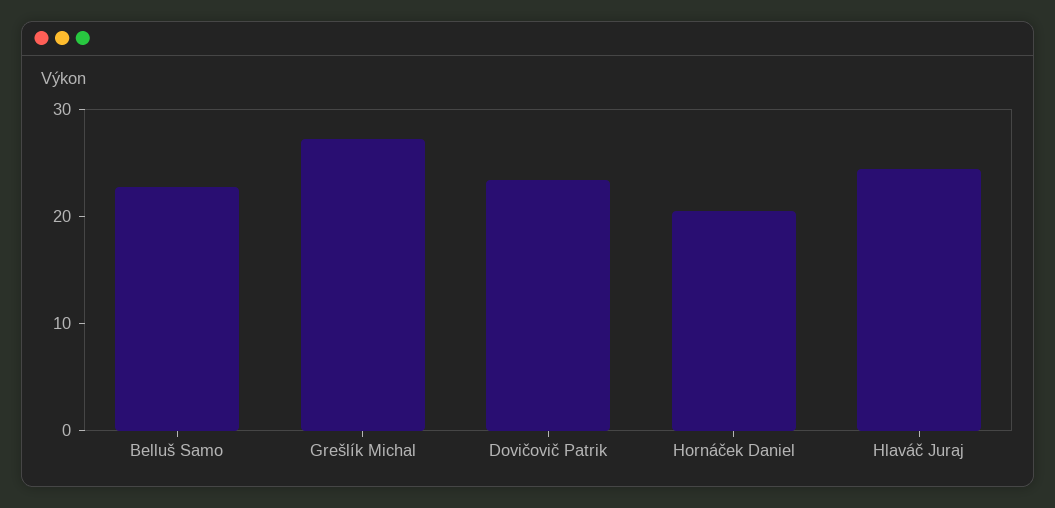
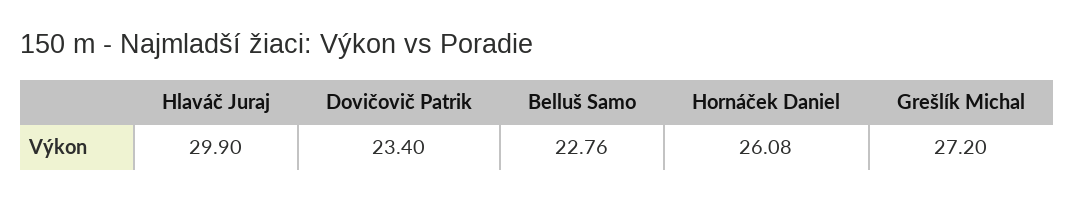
  {
    "Belluš Samo": 22.76,
    "Grešlík Michal": 27.2,
    "Dovičovič Patrik": 23.4,
-   "Hornáček Daniel": 20,
+   "Hornáček Daniel": 26.08,
-   "Hlaváč Juraj": 24
+   "Hlaváč Juraj": 29.9
  }

